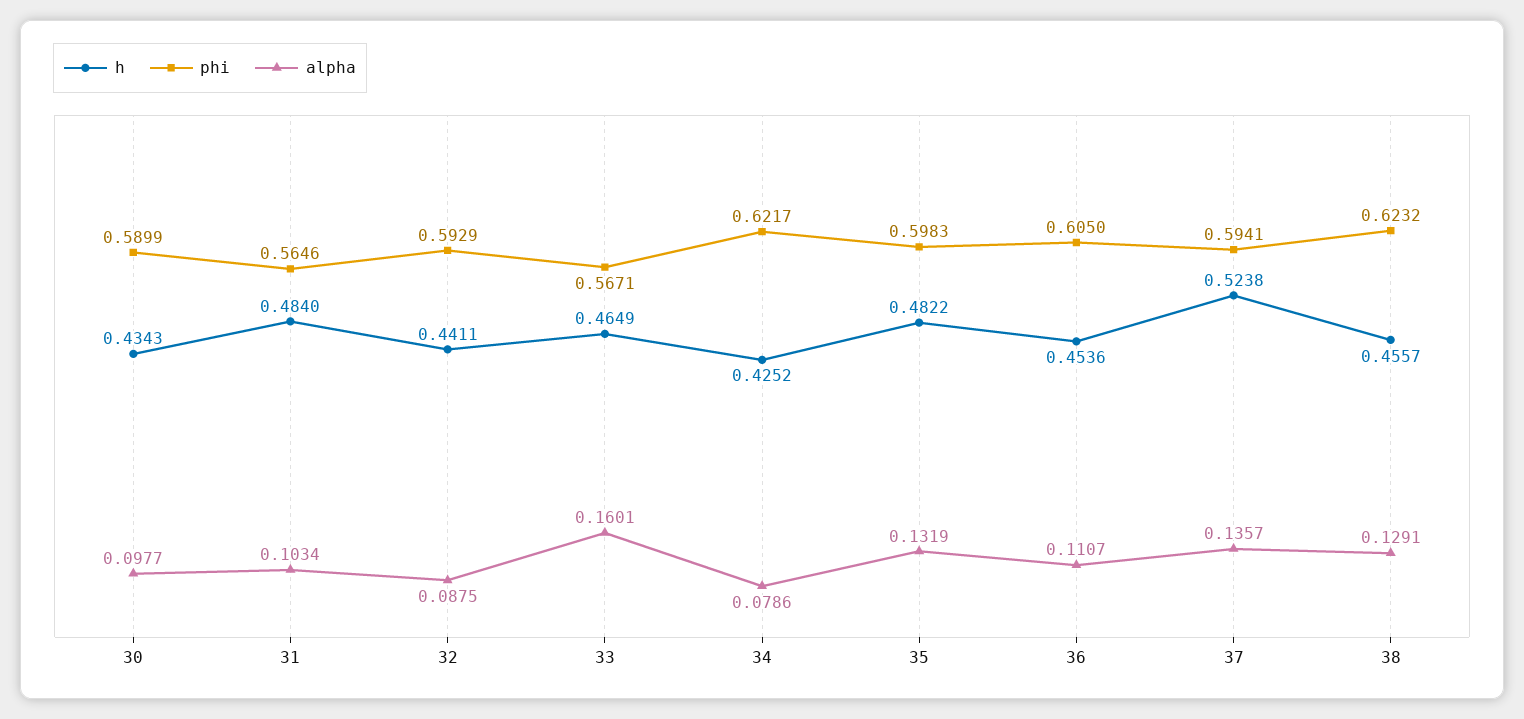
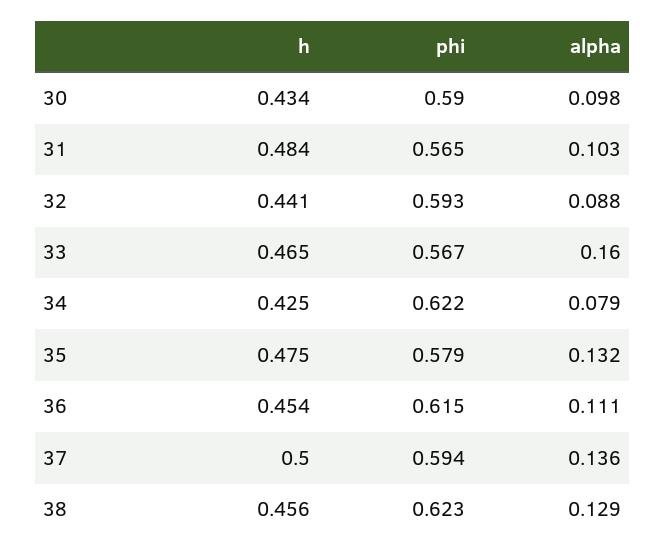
  {
    "h": {
      "30": 0.4343,
      "31": 0.484,
      "32": 0.4411,
      "33": 0.4649,
      "34": 0.4252,
-     "35": 0.4822,
+     "35": 0.475,
      "36": 0.4536,
-     "37": 0.5238,
+     "37": 0.5,
      "38": 0.4557
    },
    "phi": {
      "30": 0.5899,
      "31": 0.5646,
      "32": 0.5929,
      "33": 0.5671,
      "34": 0.6217,
-     "35": 0.5983,
+     "35": 0.579,
-     "36": 0.605,
+     "36": 0.615,
      "37": 0.5941,
      "38": 0.6232
    },
    "alpha": {
      "30": 0.0977,
      "31": 0.1034,
      "32": 0.0875,
      "33": 0.1601,
      "34": 0.0786,
      "35": 0.1319,
      "36": 0.1107,
      "37": 0.1357,
      "38": 0.1291
    }
  }

